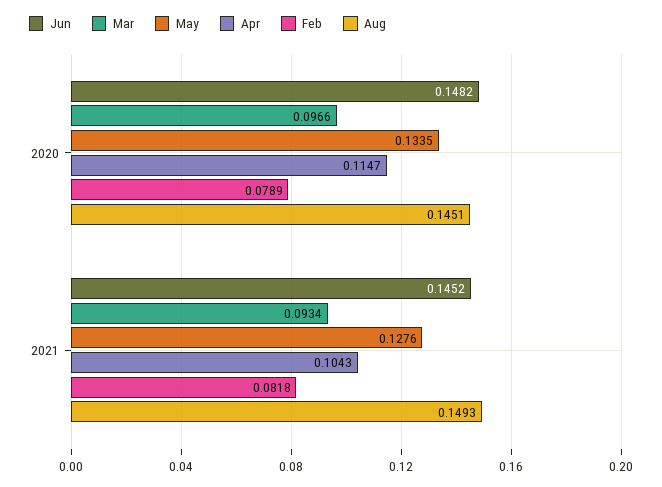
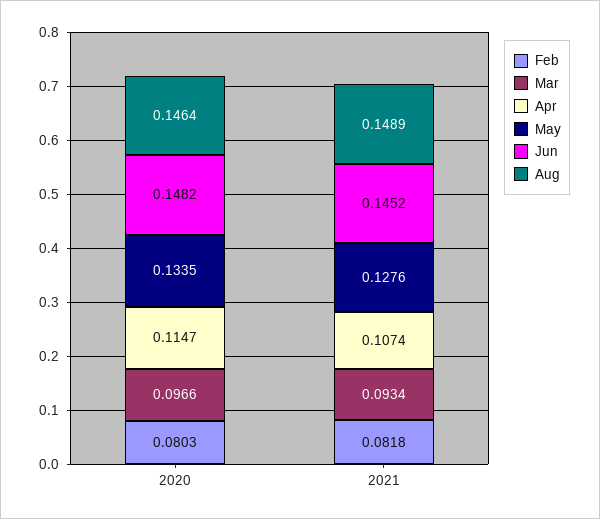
  {
    "Jun": {
      "2020": 0.1482,
      "2021": 0.1452
    },
    "Mar": {
      "2020": 0.0966,
      "2021": 0.0934
    },
    "May": {
      "2020": 0.1335,
      "2021": 0.1276
    },
    "Apr": {
      "2020": 0.1147,
-     "2021": 0.1043
+     "2021": 0.1074
    },
    "Feb": {
-     "2020": 0.0789,
+     "2020": 0.0803,
      "2021": 0.0818
    },
    "Aug": {
-     "2020": 0.1451,
+     "2020": 0.1464,
-     "2021": 0.1493
+     "2021": 0.1489
    }
  }

